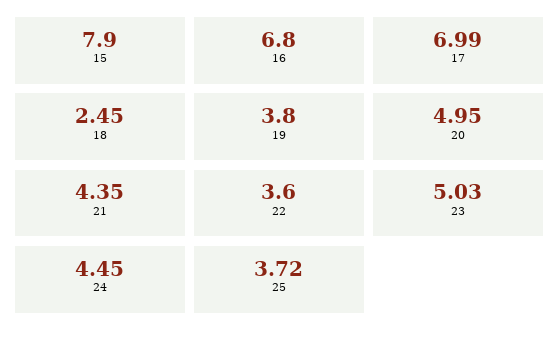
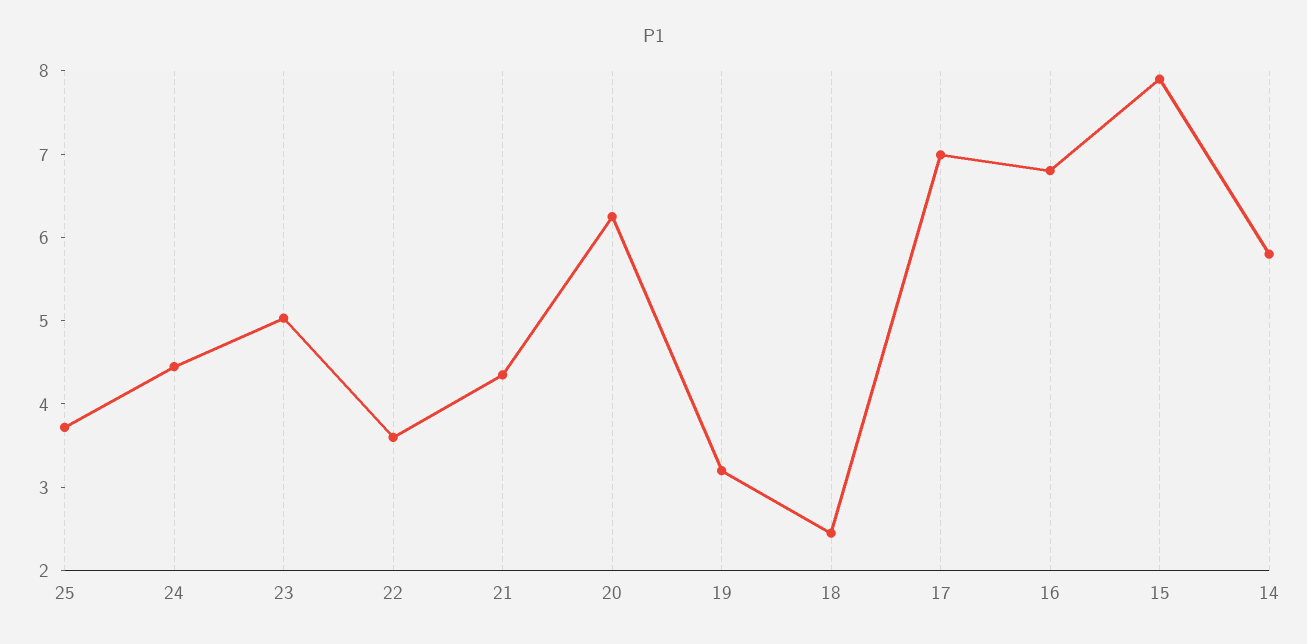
  {
    "15": 7.9,
    "16": 6.8,
    "17": 6.99,
    "18": 2.45,
-   "19": 3.8,
+   "19": 3.2,
-   "20": 4.95,
+   "20": 6.2,
    "21": 4.35,
    "22": 3.6,
    "23": 5.03,
    "24": 4.45,
-   "25": 3.72
+   "25": 3.72,
+   "14": 5.8
  }

